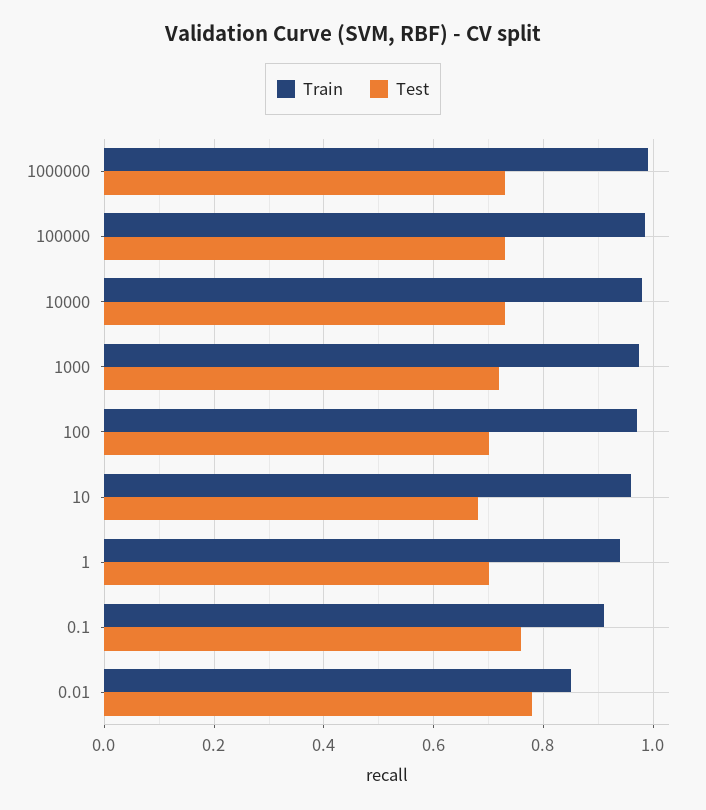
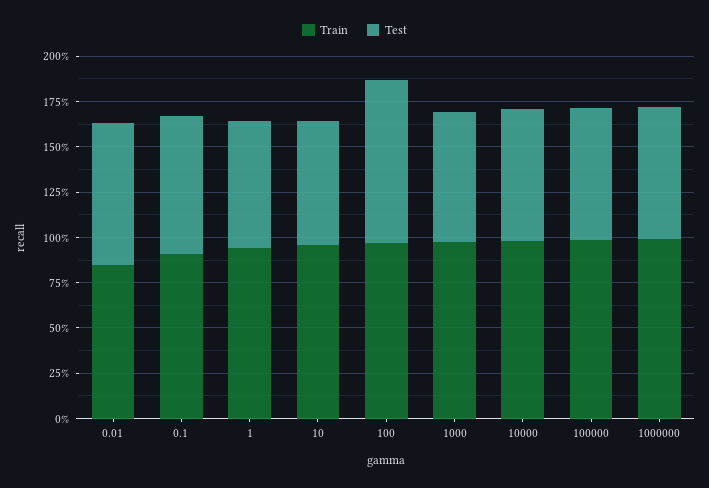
  {
    "Train": {
      "1000000": 1,
      "100000": 0.98,
      "10000": 0.98,
      "1000": 0.98,
      "100": 0.98,
      "10": 0.96,
      "1": 0.94,
      "0.1": 0.92,
      "0.01": 0.86
    },
    "Test": {
      "1000000": 0.74,
      "100000": 0.74,
      "10000": 0.74,
      "1000": 0.72,
-     "100": 0.7,
+     "100": 0.9,
      "10": 0.68,
      "1": 0.7,
      "0.1": 0.76,
      "0.01": 0.78
    }
  }

